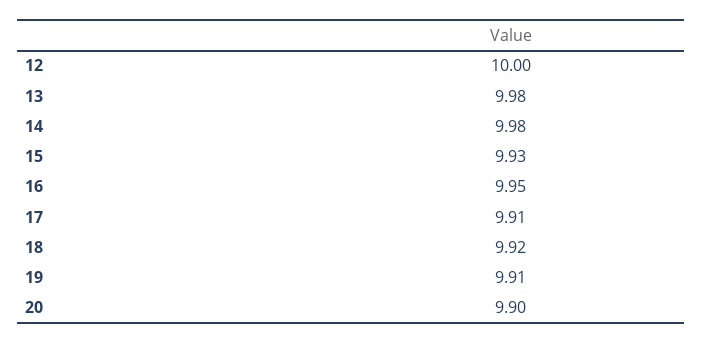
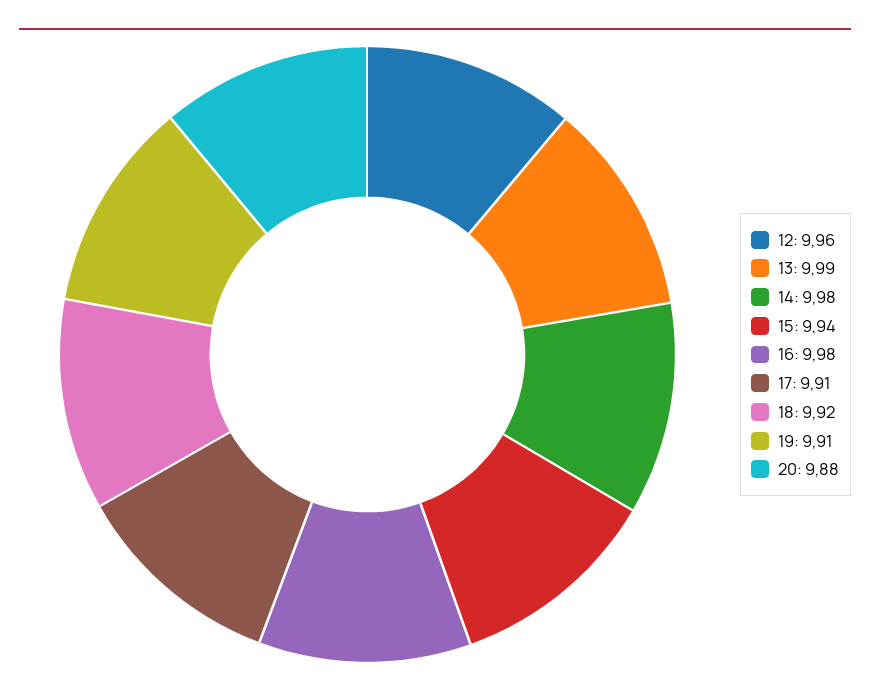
  {
-   "12": 10,
+   "12": 9.96,
-   "13": 9.98,
+   "13": 9.99,
    "14": 9.98,
-   "15": 9.93,
+   "15": 9.94,
-   "16": 9.95,
+   "16": 9.98,
    "17": 9.91,
    "18": 9.92,
    "19": 9.91,
-   "20": 9.9
+   "20": 9.88
  }

